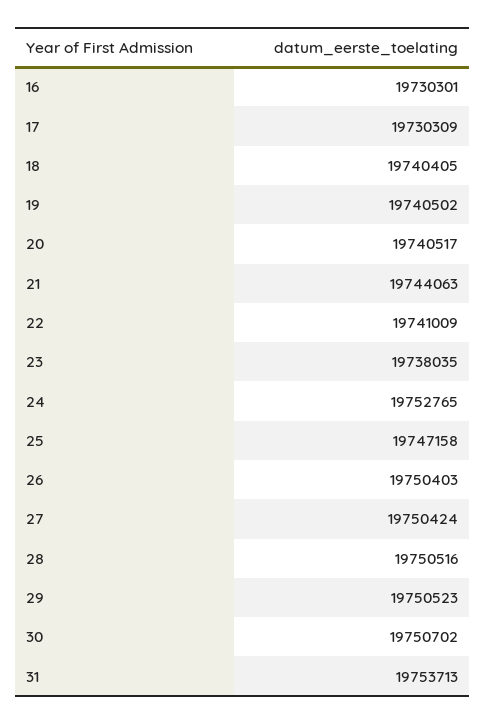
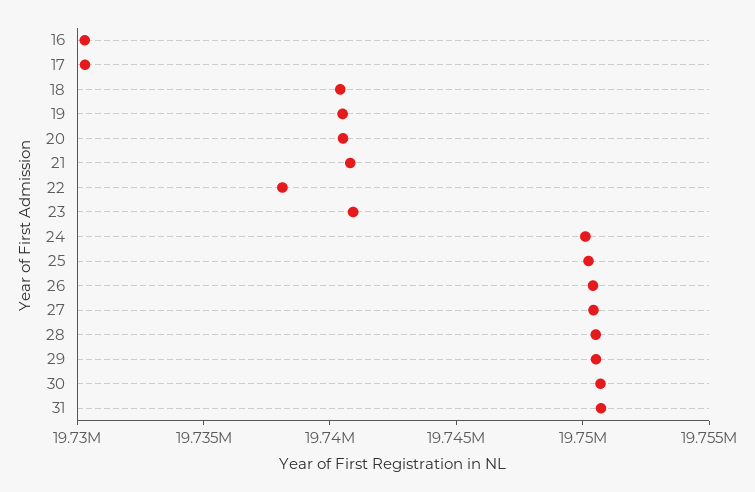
  {
    "16": 19730301,
    "17": 19730309,
    "18": 19740405,
    "19": 19740502,
    "20": 19740517,
-   "21": 19744063,
+   "21": 19741000,
-   "22": 19741009,
+   "22": 19738000,
-   "23": 19738035,
+   "23": 19741000,
-   "24": 19752765,
+   "24": 19750000,
-   "25": 19747158,
+   "25": 19750000,
    "26": 19750403,
    "27": 19750424,
    "28": 19750516,
    "29": 19750523,
    "30": 19750702,
-   "31": 19753713
+   "31": 19751000
  }

